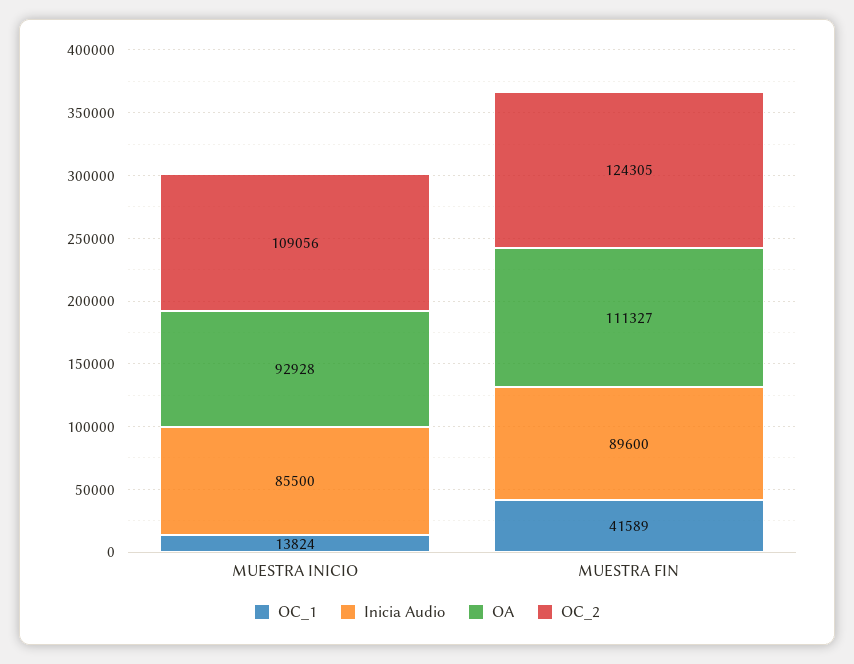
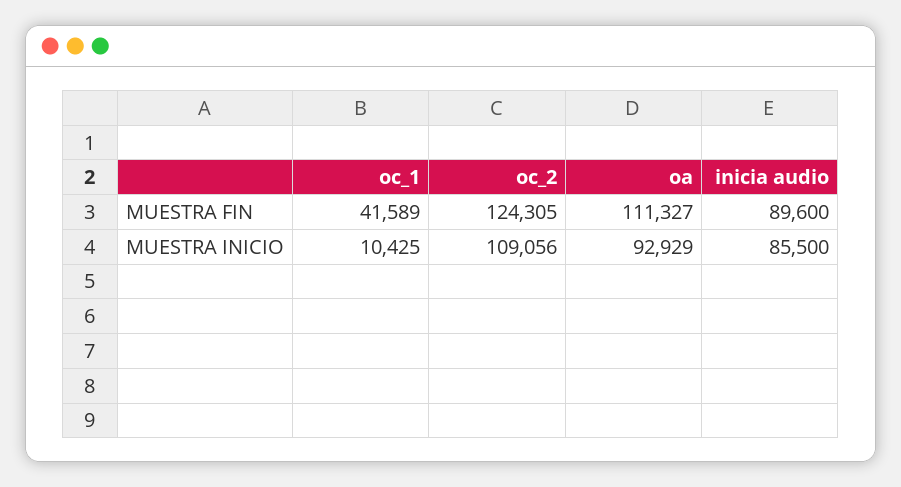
  {
    "OC_1": {
-     "MUESTRA INICIO": 13824,
+     "MUESTRA INICIO": 10425,
      "MUESTRA FIN": 41589
    },
    "Inicia Audio": {
      "MUESTRA INICIO": 85500,
      "MUESTRA FIN": 89600
    },
    "OA": {
-     "MUESTRA INICIO": 92928,
+     "MUESTRA INICIO": 92929,
      "MUESTRA FIN": 111327
    },
    "OC_2": {
      "MUESTRA INICIO": 109056,
      "MUESTRA FIN": 124305
    }
  }

